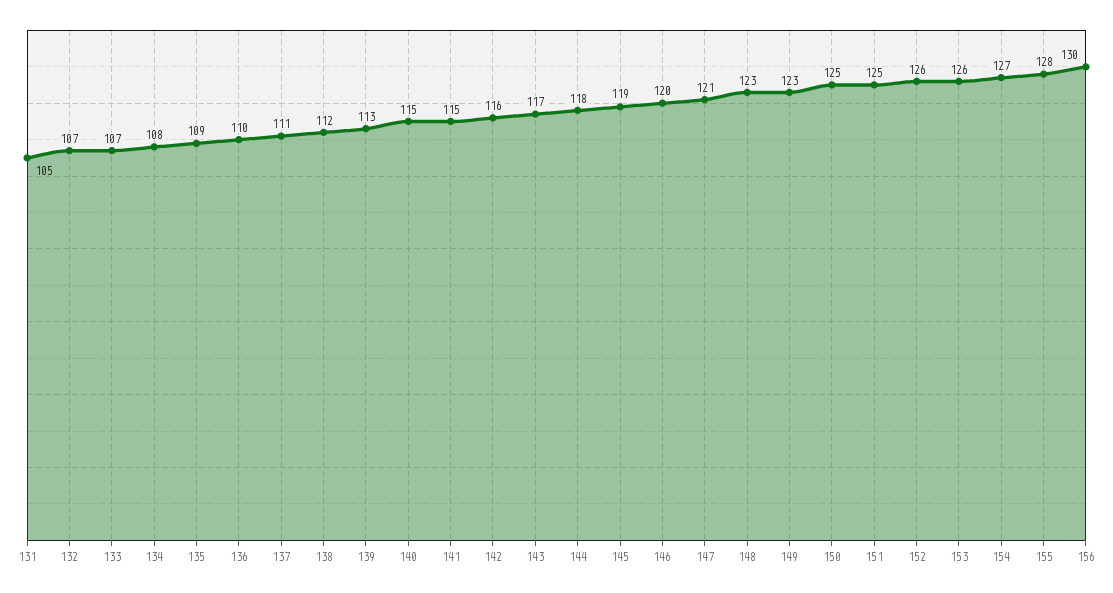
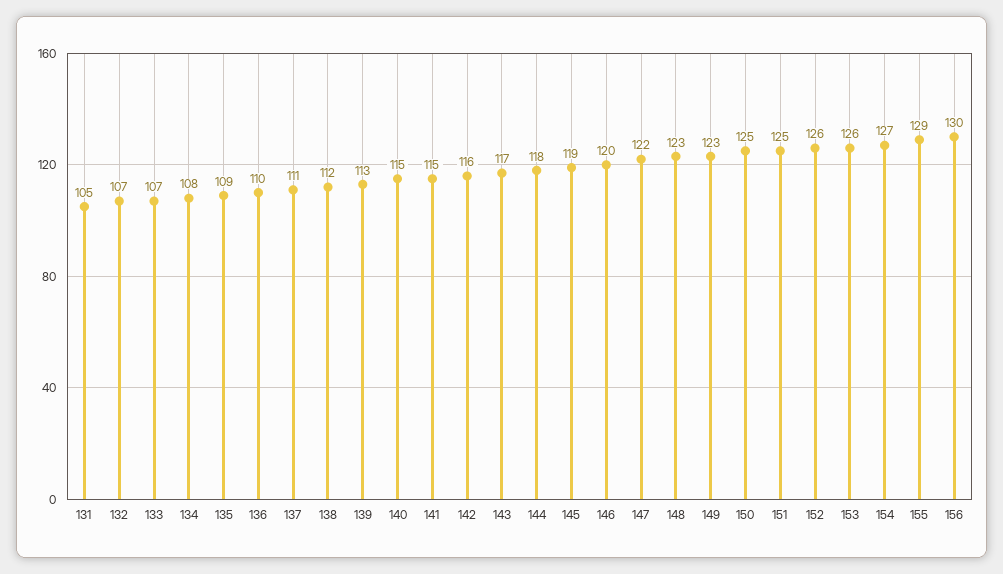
  {
    "131": 105,
    "132": 107,
    "133": 107,
    "134": 108,
    "135": 109,
    "136": 110,
    "137": 111,
    "138": 112,
    "139": 113,
    "140": 115,
    "141": 115,
    "142": 116,
    "143": 117,
    "144": 118,
    "145": 119,
    "146": 120,
-   "147": 121,
+   "147": 122,
    "148": 123,
    "149": 123,
    "150": 125,
    "151": 125,
    "152": 126,
    "153": 126,
    "154": 127,
-   "155": 128,
+   "155": 129,
    "156": 130
  }

